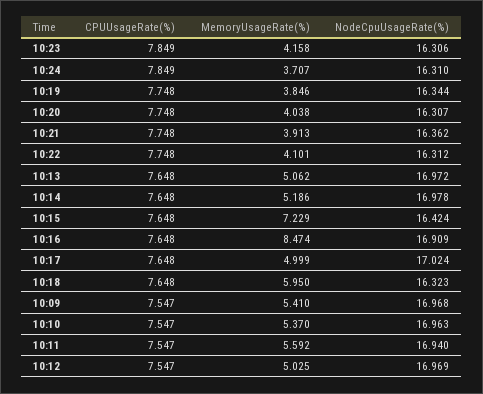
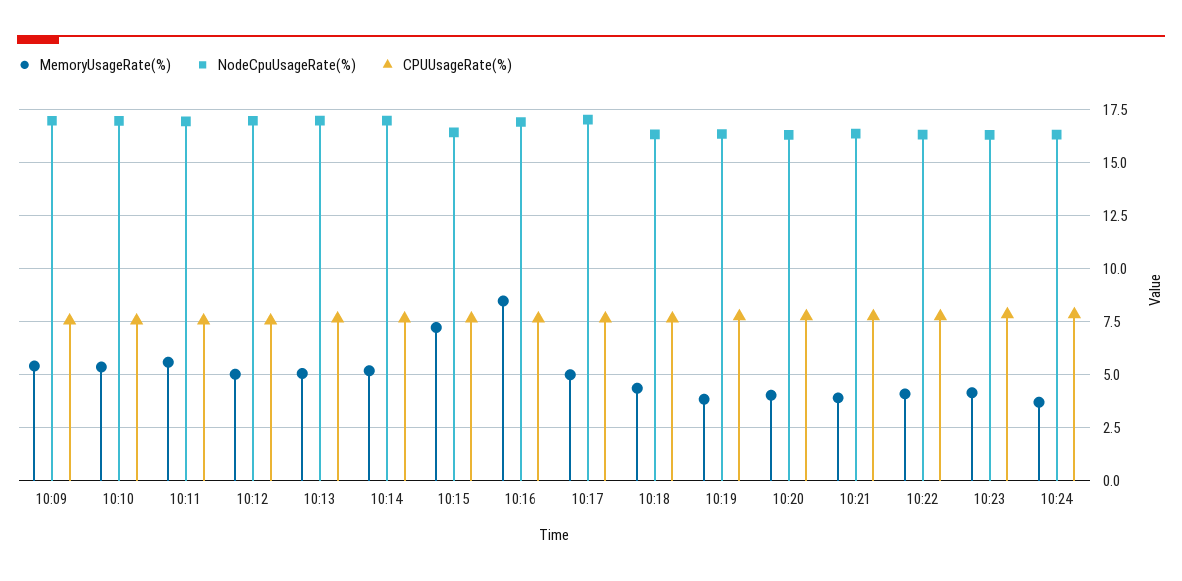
  {
    "CPUUsageRate(%)": {
      "10:23": 7.849,
      "10:24": 7.849,
      "10:19": 7.748,
      "10:20": 7.748,
      "10:21": 7.748,
      "10:22": 7.748,
      "10:13": 7.648,
      "10:14": 7.648,
      "10:15": 7.648,
      "10:16": 7.648,
      "10:17": 7.648,
      "10:18": 7.648,
      "10:09": 7.547,
      "10:10": 7.547,
      "10:11": 7.547,
      "10:12": 7.547
    },
    "MemoryUsageRate(%)": {
      "10:23": 4.158,
      "10:24": 3.707,
      "10:19": 3.846,
      "10:20": 4.038,
      "10:21": 3.913,
      "10:22": 4.101,
      "10:13": 5.062,
      "10:14": 5.186,
      "10:15": 7.229,
      "10:16": 8.474,
      "10:17": 4.999,
-     "10:18": 5.95,
+     "10:18": 4.5,
      "10:09": 5.41,
      "10:10": 5.37,
      "10:11": 5.592,
      "10:12": 5.025
    },
    "NodeCpuUsageRate(%)": {
      "10:23": 16.306,
      "10:24": 16.31,
      "10:19": 16.344,
      "10:20": 16.307,
      "10:21": 16.362,
      "10:22": 16.312,
      "10:13": 16.972,
      "10:14": 16.978,
      "10:15": 16.424,
      "10:16": 16.909,
      "10:17": 17.024,
      "10:18": 16.323,
      "10:09": 16.968,
      "10:10": 16.963,
      "10:11": 16.94,
      "10:12": 16.969
    }
  }

